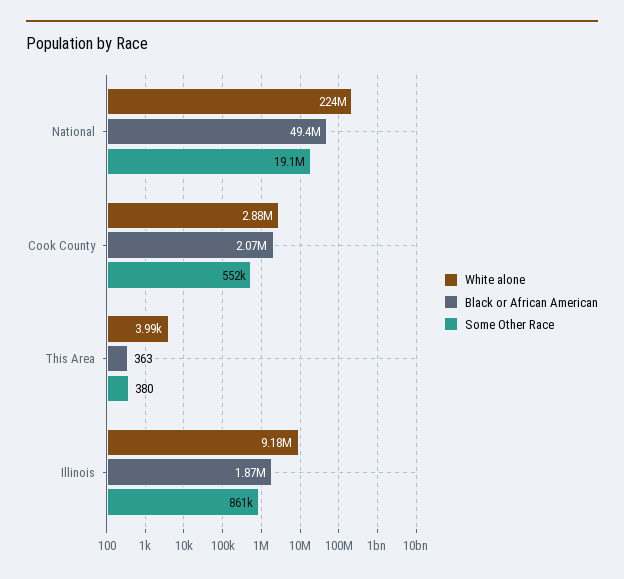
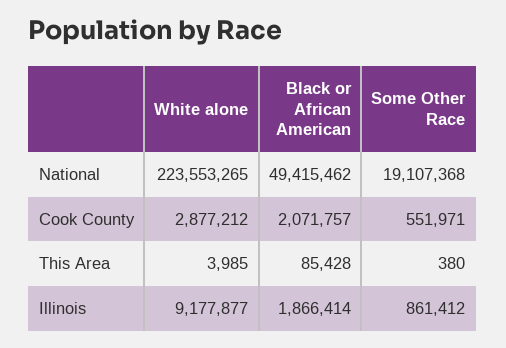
  {
    "White alone": {
      "National": 223553265,
      "Cook County": 2877212,
      "This Area": 3985,
      "Illinois": 9177877
    },
    "Black or African American": {
      "National": 49415462,
      "Cook County": 2071757,
-     "This Area": 363,
+     "This Area": 85428,
      "Illinois": 1866414
    },
    "Some Other Race": {
      "National": 19107368,
      "Cook County": 551971,
      "This Area": 380,
      "Illinois": 861412
    }
  }

